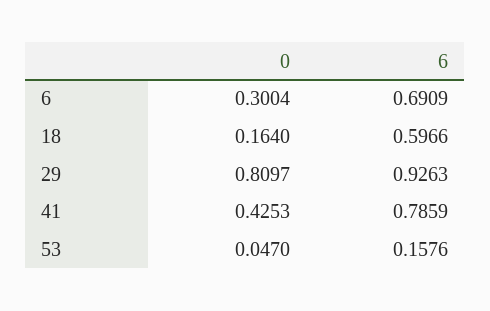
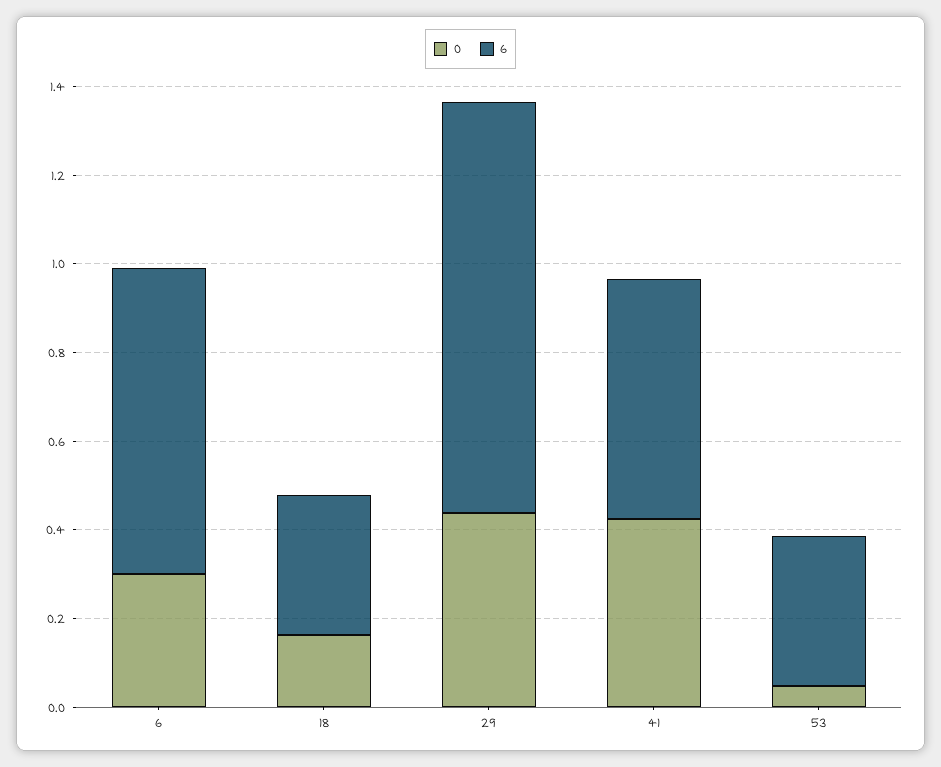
  {
    "0": {
      "6": 0.3004,
      "18": 0.164,
-     "29": 0.8097,
+     "29": 0.45,
      "41": 0.4253,
      "53": 0.047
    },
    "6": {
      "6": 0.6909,
-     "18": 0.5966,
+     "18": 0.3,
      "29": 0.9263,
-     "41": 0.7859,
+     "41": 0.55,
-     "53": 0.1576
+     "53": 0.35
    }
  }

